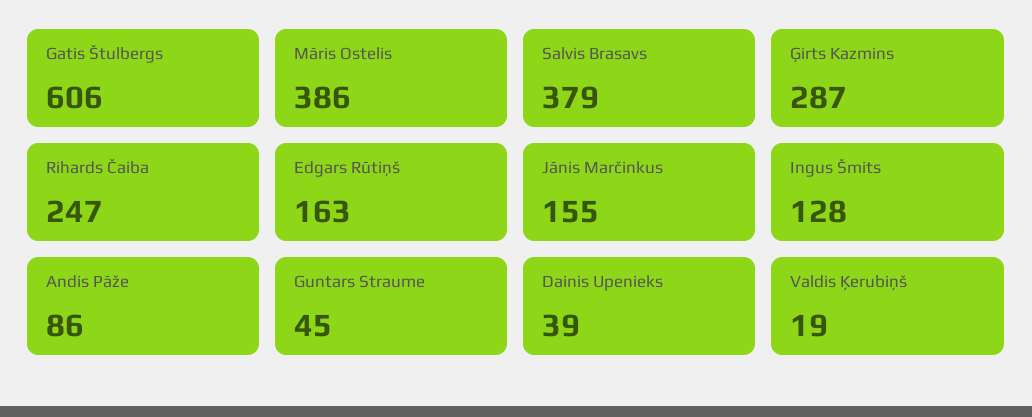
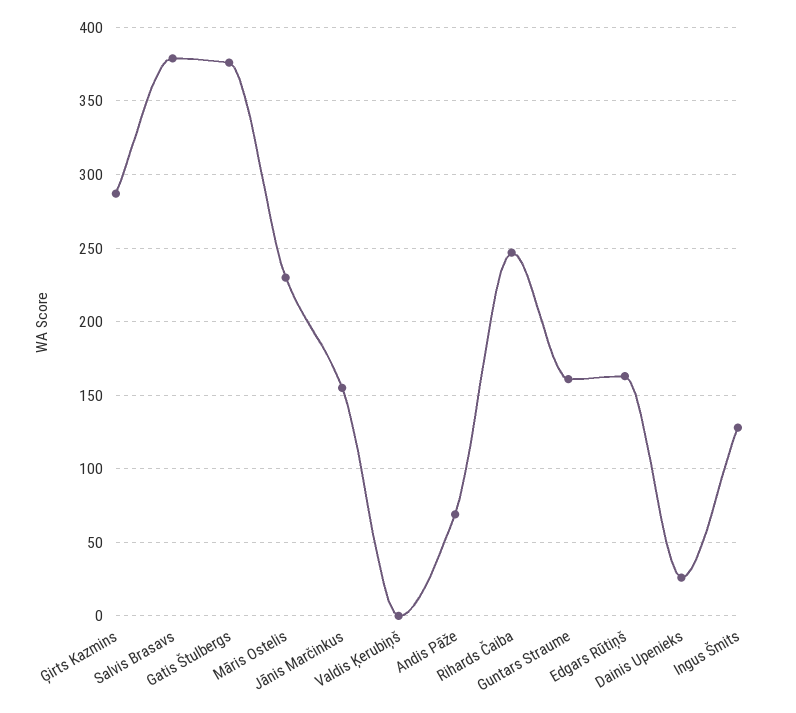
  {
-   "Gatis Štulbergs": 606,
+   "Gatis Štulbergs": 375,
-   "Māris Ostelis": 386,
+   "Māris Ostelis": 230,
    "Salvis Brasavs": 379,
    "Ģirts Kazmins": 287,
    "Rihards Čaiba": 247,
    "Edgars Rūtiņš": 163,
    "Jānis Marčinkus": 155,
    "Ingus Šmits": 128,
-   "Andis Pāže": 86,
+   "Andis Pāže": 70,
-   "Guntars Straume": 45,
+   "Guntars Straume": 160,
-   "Dainis Upenieks": 39,
+   "Dainis Upenieks": 25,
-   "Valdis Ķerubiņš": 19
+   "Valdis Ķerubiņš": 0
  }

